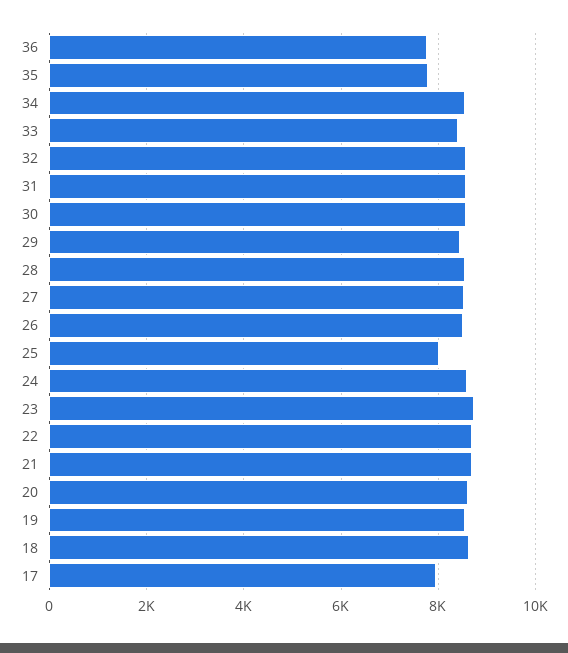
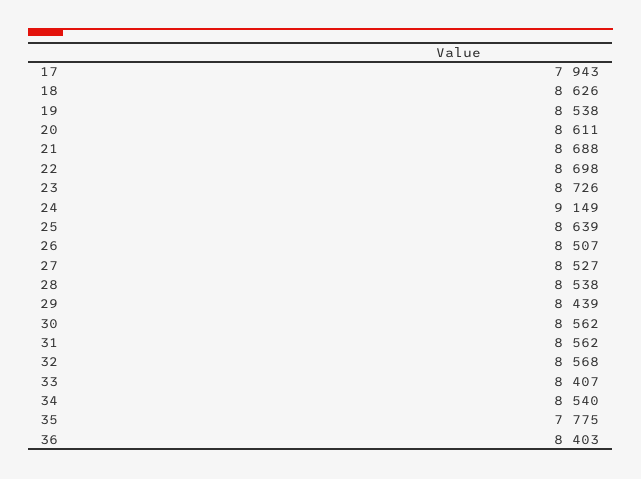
  {
-   "36": 7800,
+   "36": 8403,
    "35": 7775,
    "34": 8540,
    "33": 8407,
    "32": 8568,
    "31": 8562,
    "30": 8562,
    "29": 8439,
    "28": 8538,
    "27": 8527,
    "26": 8507,
-   "25": 8000,
+   "25": 8639,
-   "24": 8600,
+   "24": 9149,
    "23": 8726,
    "22": 8698,
    "21": 8688,
    "20": 8611,
    "19": 8538,
    "18": 8626,
    "17": 7943
  }

